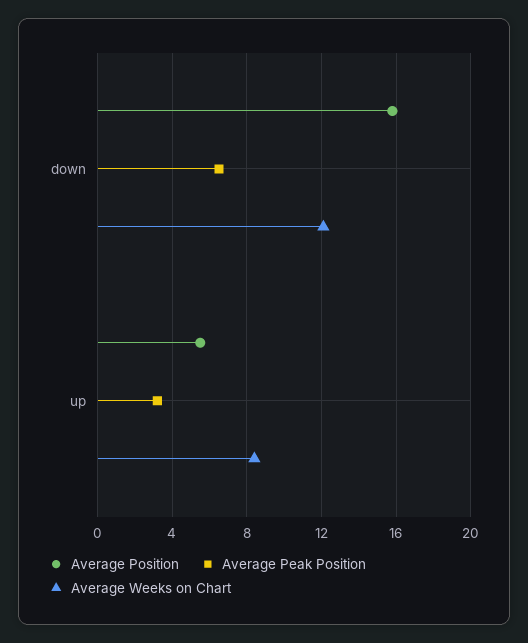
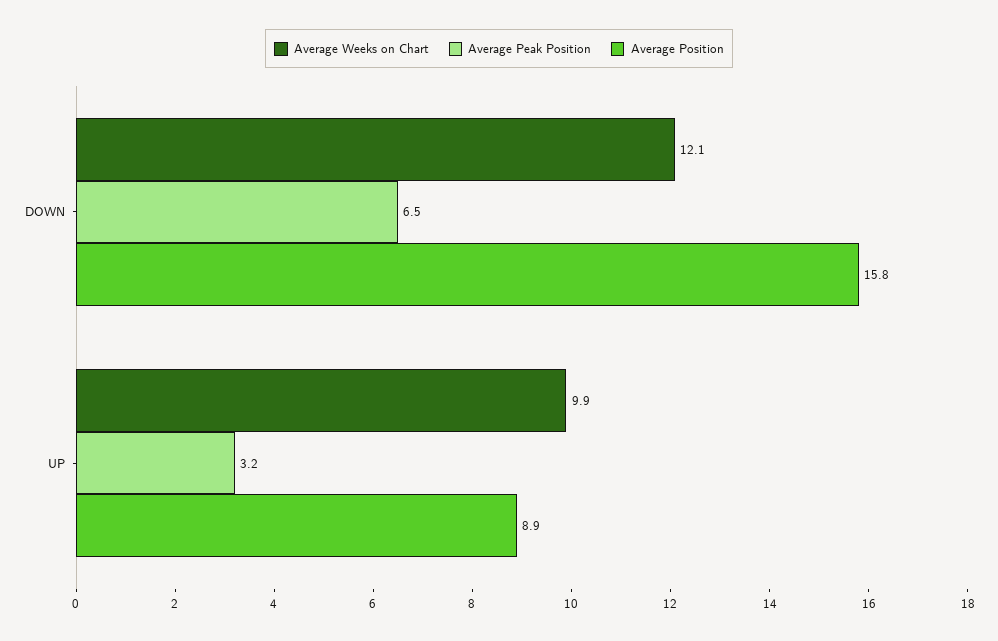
  {
    "Average Position": {
      "down": 15.8,
-     "up": 5.5
+     "up": 8.9
    },
    "Average Peak Position": {
      "down": 6.5,
      "up": 3.2
    },
    "Average Weeks on Chart": {
      "down": 12.1,
-     "up": 8.5
+     "up": 9.9
    }
  }

